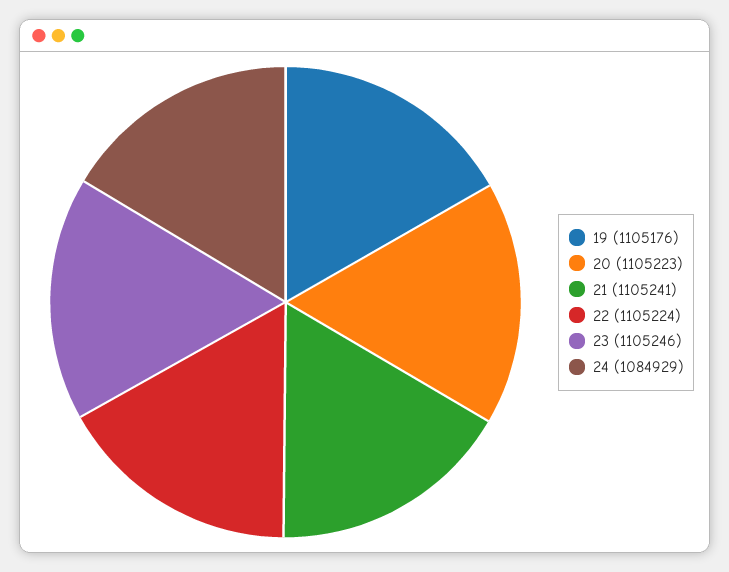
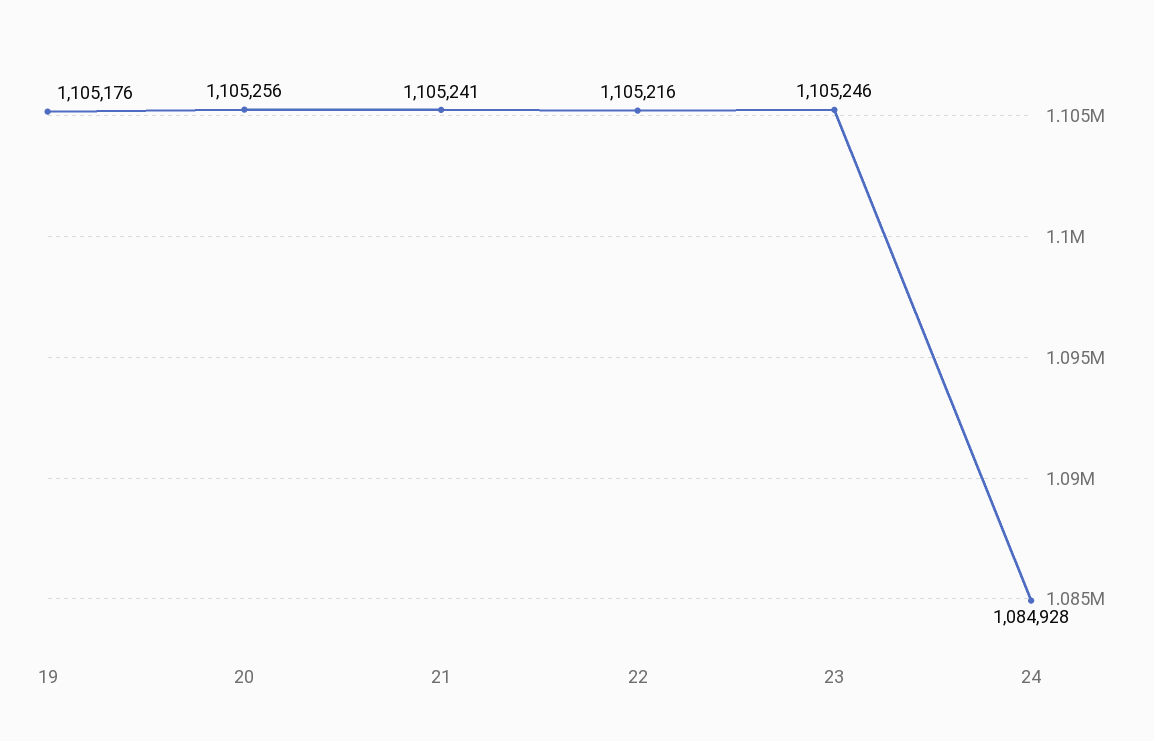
  {
    "19": 1105176,
-   "20": 1105223,
+   "20": 1105256,
    "21": 1105241,
-   "22": 1105224,
+   "22": 1105216,
    "23": 1105246,
-   "24": 1084929
+   "24": 1084928
  }

